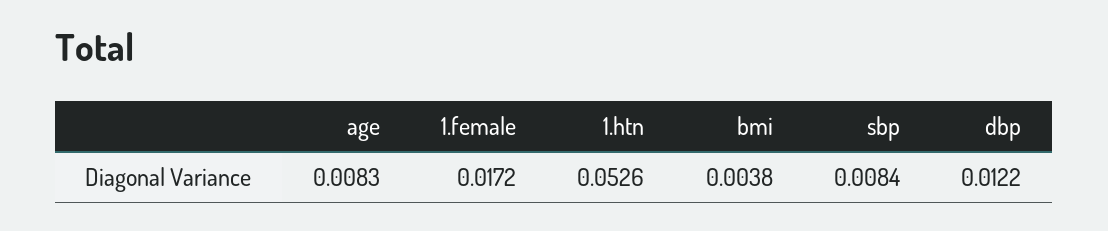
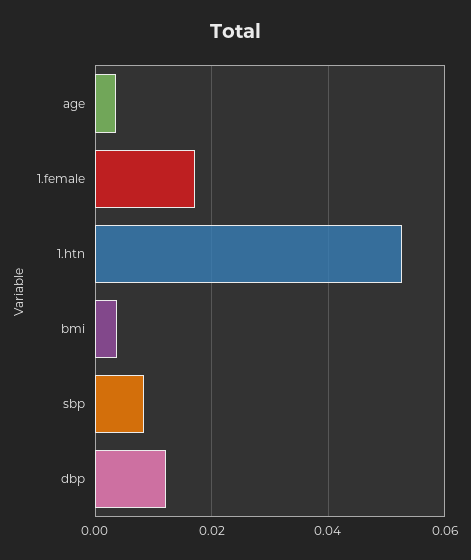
  {
-   "age": 0.0083,
+   "age": 0.004,
    "1.female": 0.0172,
    "1.htn": 0.0526,
    "bmi": 0.0038,
    "sbp": 0.0084,
    "dbp": 0.0122
  }

